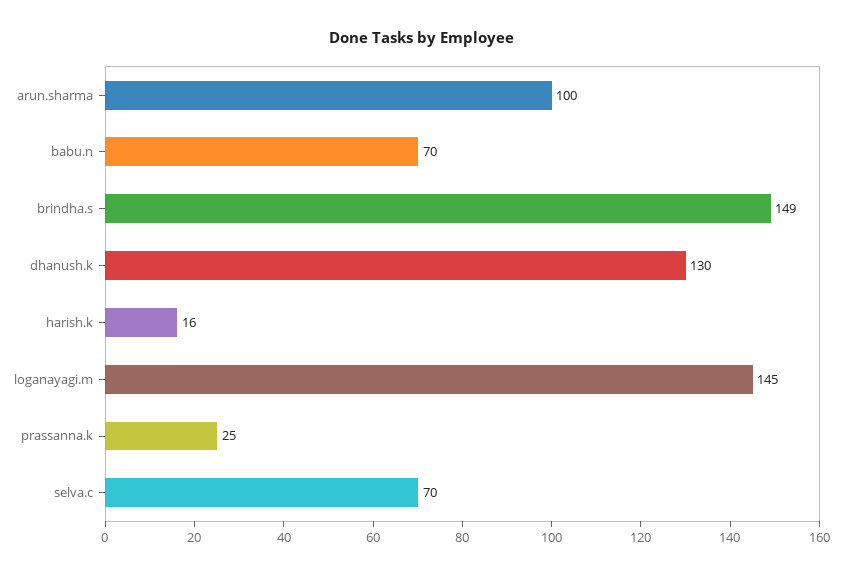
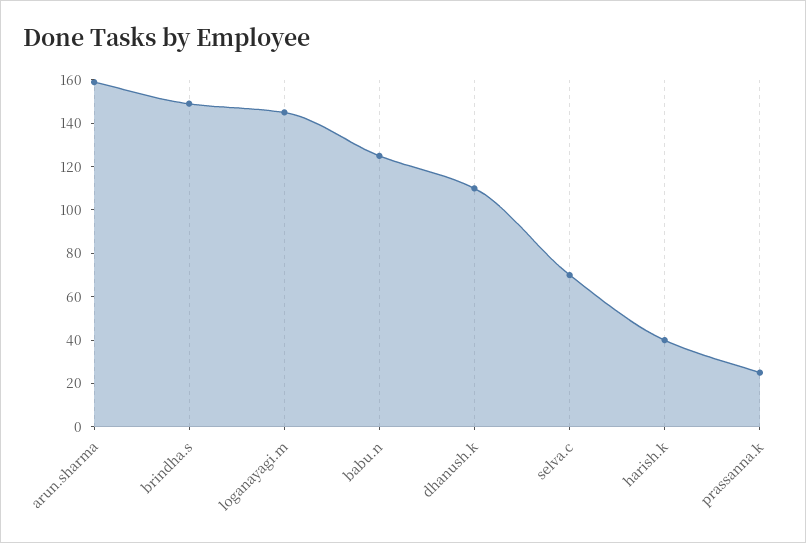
  {
-   "arun.sharma": 100,
+   "arun.sharma": 160,
-   "babu.n": 70,
+   "babu.n": 125,
    "brindha.s": 149,
-   "dhanush.k": 130,
+   "dhanush.k": 110,
-   "harish.k": 16,
+   "harish.k": 40,
    "loganayagi.m": 145,
    "prassanna.k": 25,
    "selva.c": 70
  }

